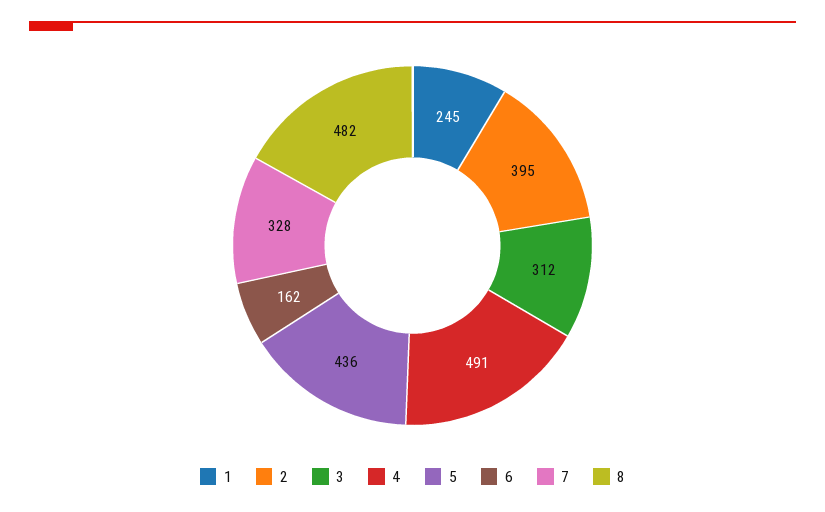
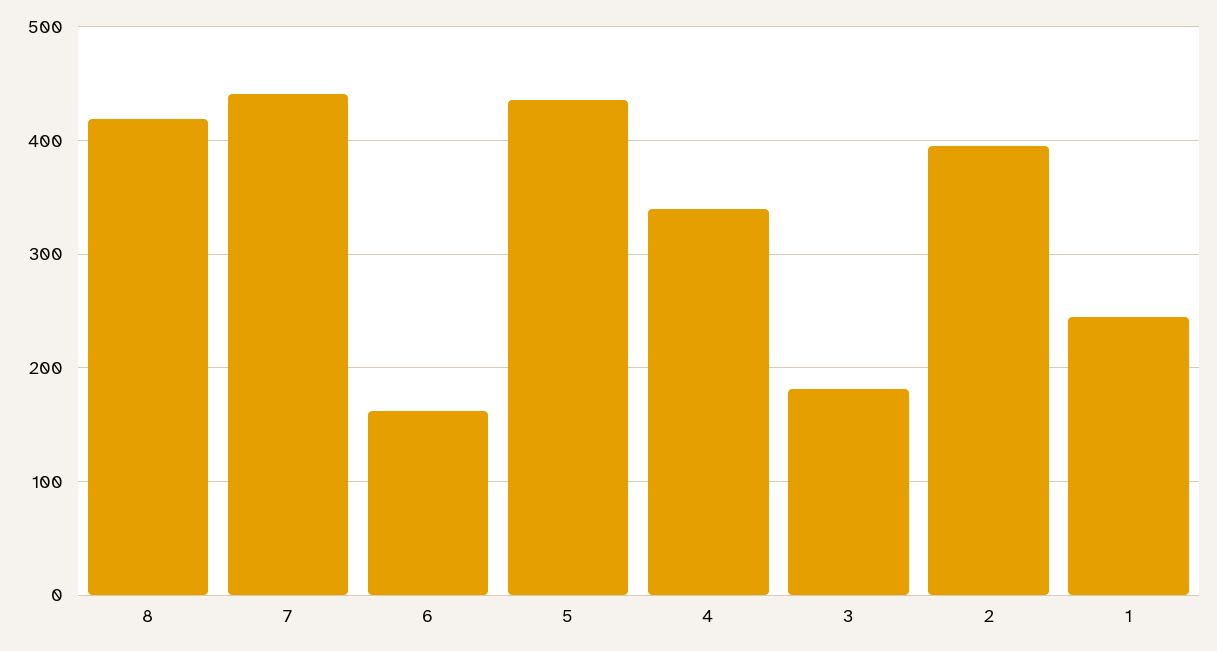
  {
    "1": 245,
    "2": 395,
-   "3": 312,
+   "3": 180,
-   "4": 491,
+   "4": 340,
    "5": 436,
    "6": 162,
-   "7": 328,
+   "7": 440,
-   "8": 482
+   "8": 420
  }

